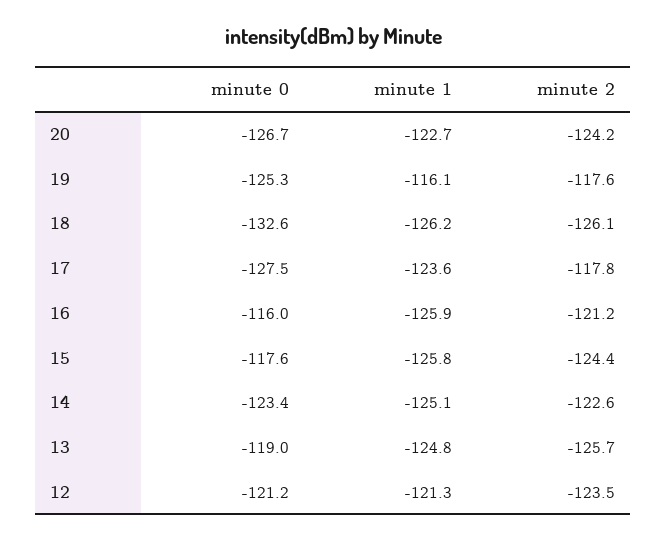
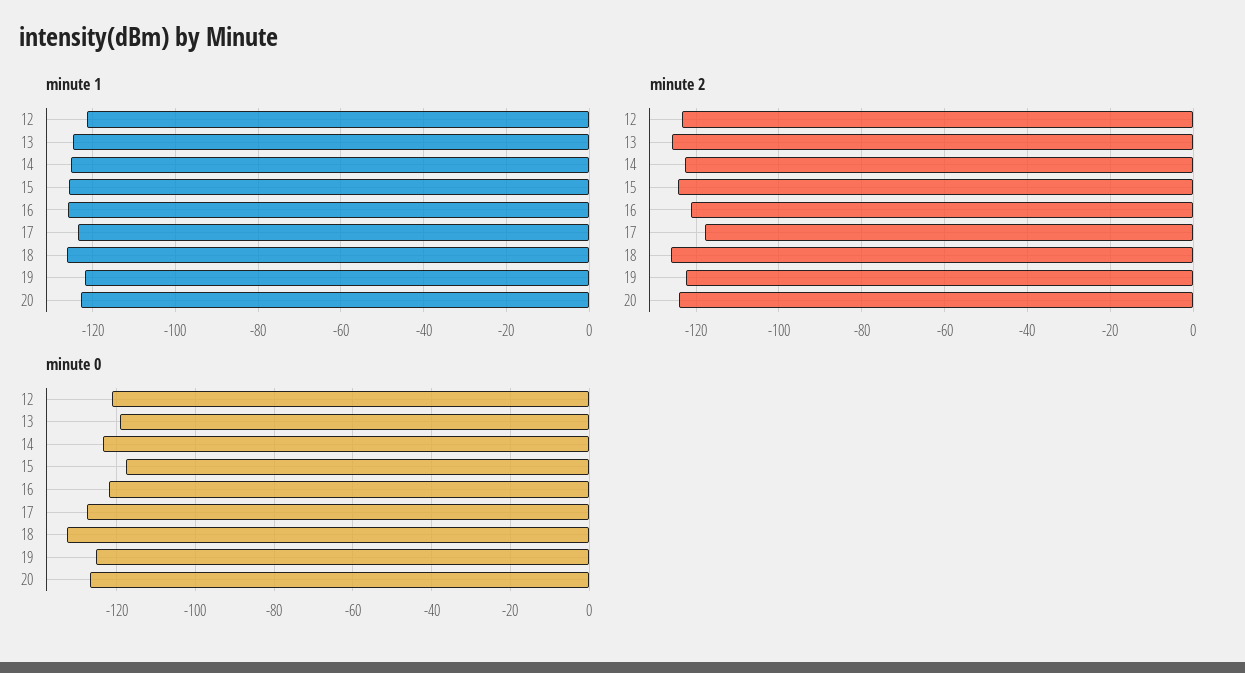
  {
    "minute 0": {
      "20": -126.7,
      "19": -125.3,
      "18": -132.6,
      "17": -127.5,
-     "16": -116,
+     "16": -122,
      "15": -117.6,
      "14": -123.4,
      "13": -119,
      "12": -121.2
    },
    "minute 1": {
      "20": -122.7,
-     "19": -116.1,
+     "19": -122,
      "18": -126.2,
      "17": -123.6,
      "16": -125.9,
      "15": -125.8,
      "14": -125.1,
      "13": -124.8,
      "12": -121.3
    },
    "minute 2": {
      "20": -124.2,
-     "19": -117.6,
+     "19": -122,
      "18": -126.1,
      "17": -117.8,
      "16": -121.2,
      "15": -124.4,
      "14": -122.6,
      "13": -125.7,
      "12": -123.5
    }
  }

